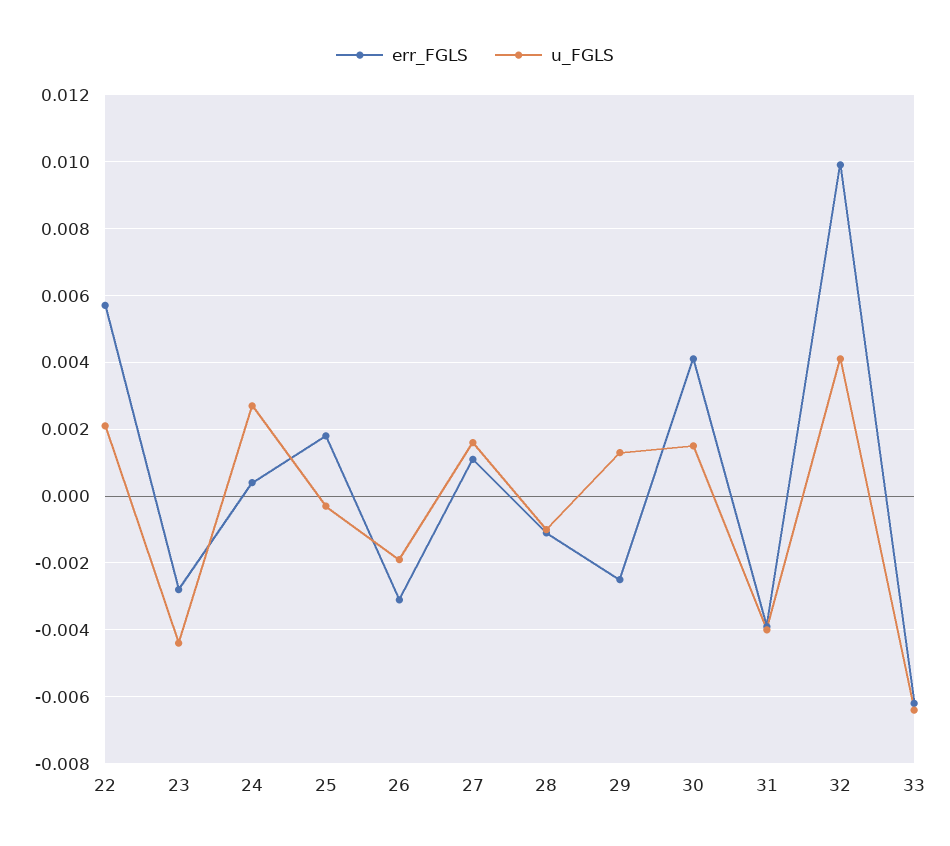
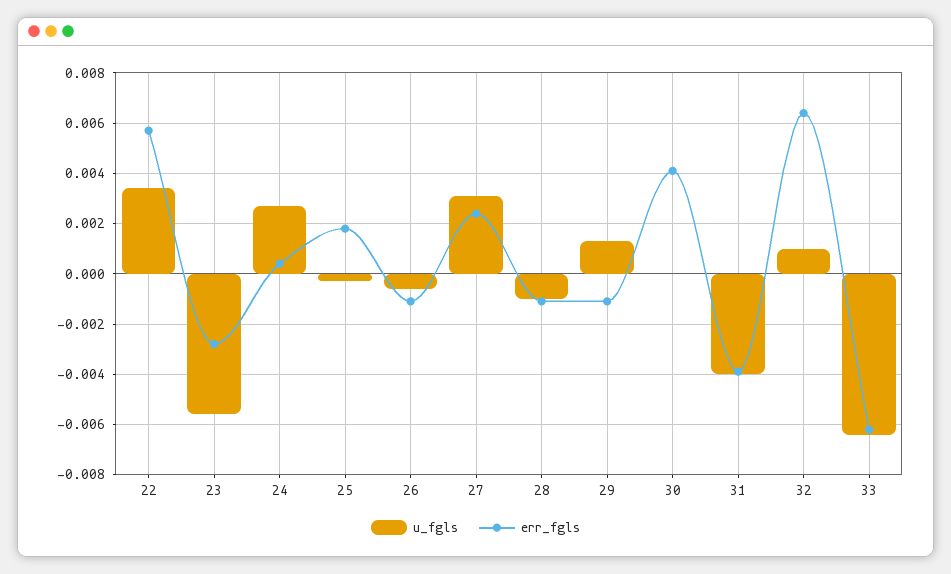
  {
    "err_FGLS": {
      "22": 0.0055,
      "23": -0.003,
      "24": 0.0005,
      "25": 0.002,
-     "26": -0.003,
+     "26": -0.001,
-     "27": 0.001,
+     "27": 0.0025,
      "28": -0.001,
-     "29": -0.0025,
+     "29": -0.001,
      "30": 0.004,
      "31": -0.004,
-     "32": 0.01,
+     "32": 0.0065,
      "33": -0.006
    },
    "u_FGLS": {
-     "22": 0.002,
+     "22": 0.0035,
-     "23": -0.0045,
+     "23": -0.0055,
      "24": 0.0025,
      "25": -0.0005,
-     "26": -0.002,
+     "26": -0.0005,
-     "27": 0.0015,
+     "27": 0.003,
      "28": -0.001,
      "29": 0.0015,
-     "30": 0.0015,
+     "30": 0,
      "31": -0.004,
-     "32": 0.004,
+     "32": 0.001,
      "33": -0.0065
    }
  }

